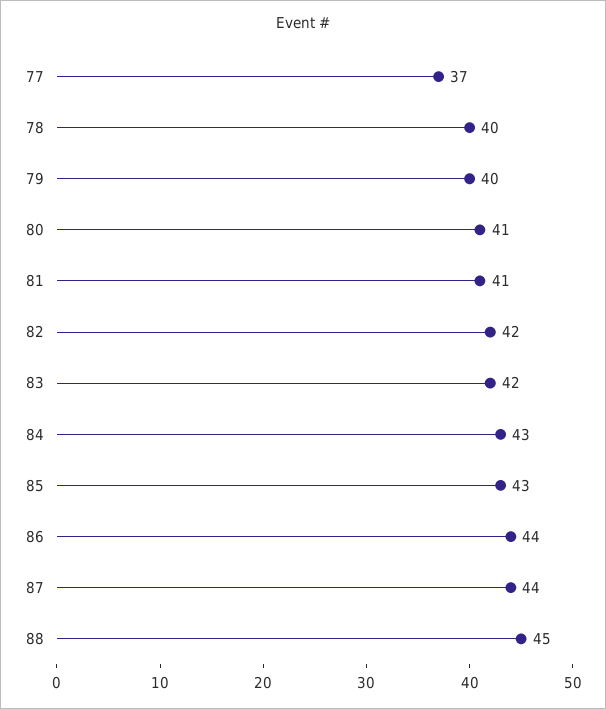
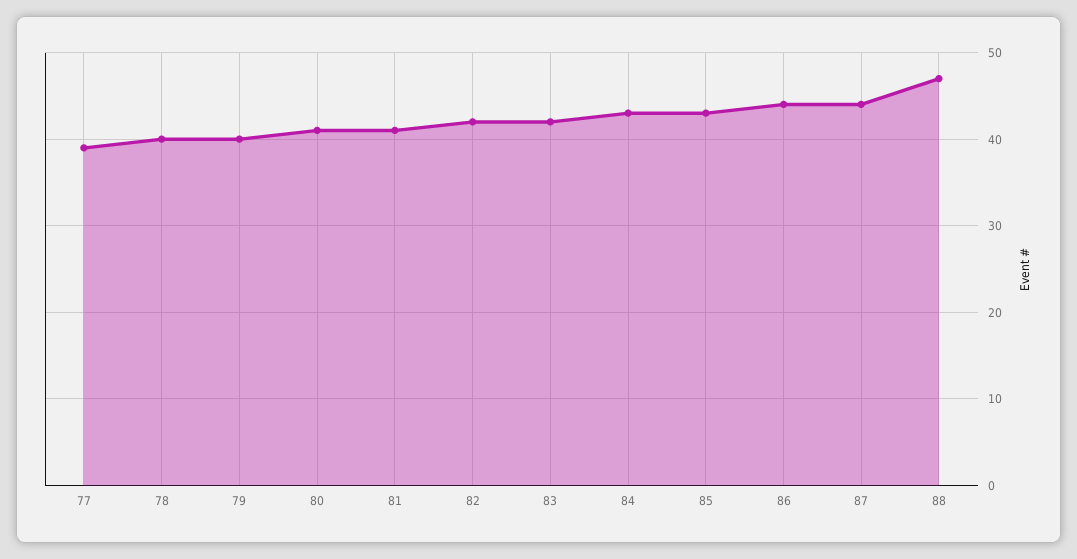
  {
-   "77": 37,
+   "77": 39,
    "78": 40,
    "79": 40,
    "80": 41,
    "81": 41,
    "82": 42,
    "83": 42,
    "84": 43,
    "85": 43,
    "86": 44,
    "87": 44,
-   "88": 45
+   "88": 47
  }

